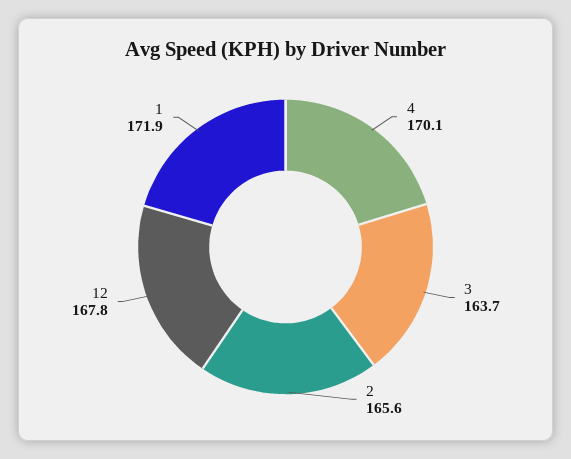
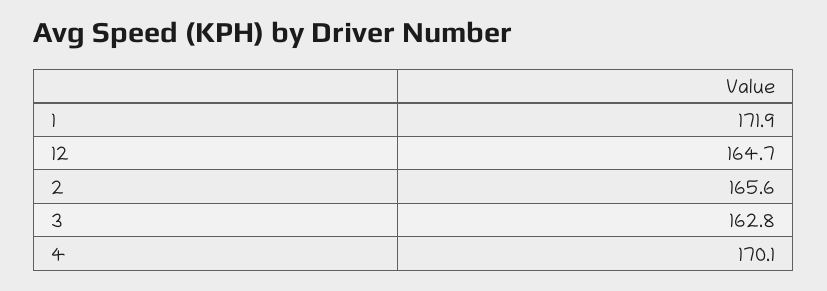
  {
    "4": 170.1,
-   "3": 163.7,
+   "3": 162.8,
    "2": 165.6,
-   "12": 167.8,
+   "12": 164.7,
    "1": 171.9
  }

